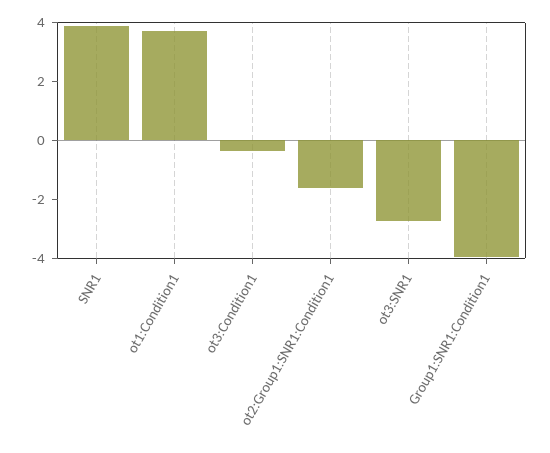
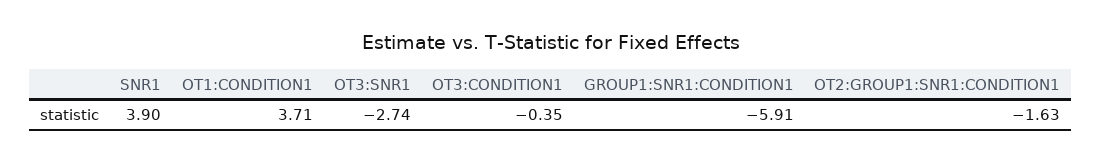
  {
    "SNR1": 3.9,
    "ot1:Condition1": 3.71,
    "ot3:Condition1": -0.35,
    "ot2:Group1:SNR1:Condition1": -1.63,
    "ot3:SNR1": -2.74,
-   "Group1:SNR1:Condition1": -4
+   "Group1:SNR1:Condition1": -5.91
  }

